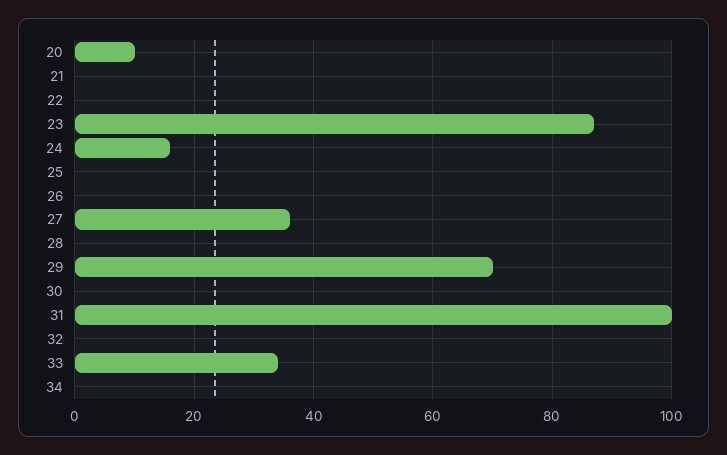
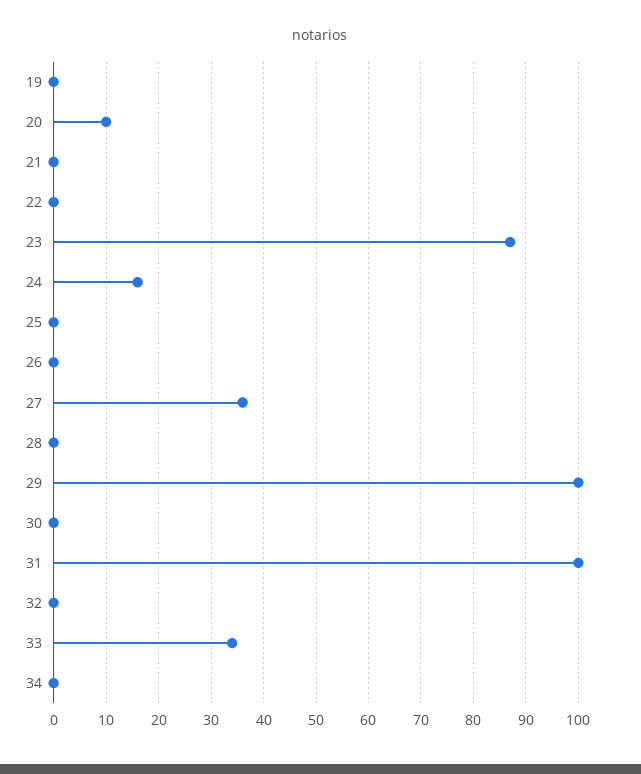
  {
    "20": 10,
    "21": 0,
    "22": 0,
    "23": 85,
    "24": 15,
    "25": 0,
    "26": 0,
    "27": 35,
    "28": 0,
-   "29": 70,
+   "29": 100,
    "30": 0,
    "31": 100,
    "32": 0,
    "33": 35,
-   "34": 0
+   "34": 0,
+   "19": 0
  }

